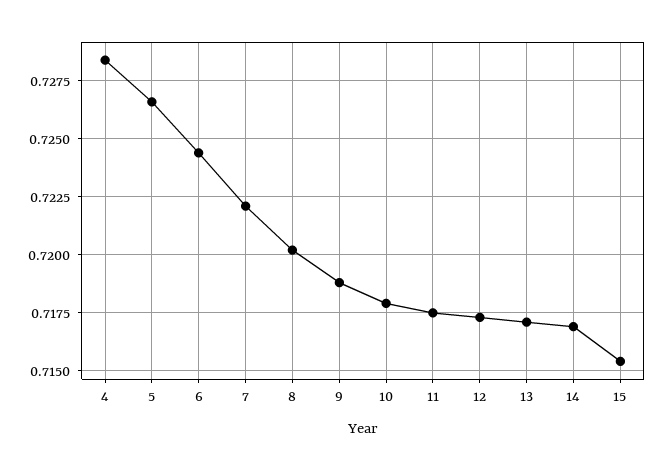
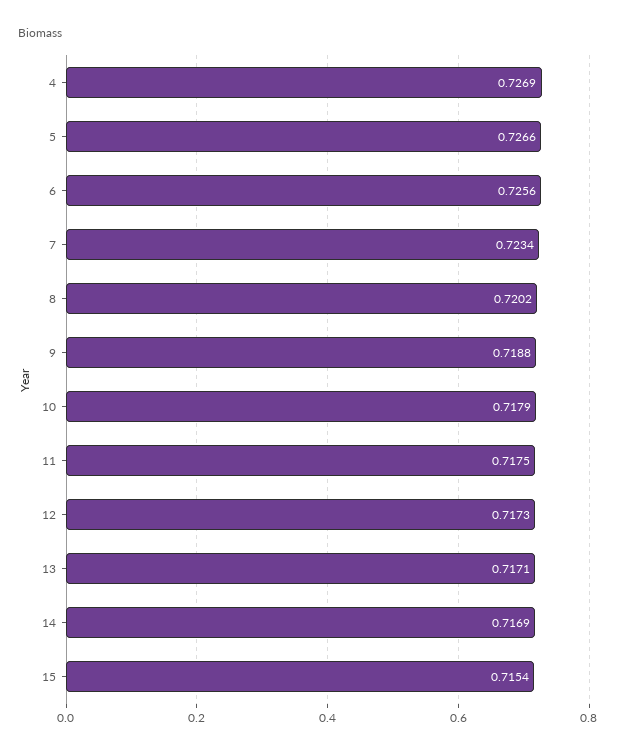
  {
-   "4": 0.7285,
+   "4": 0.7269,
    "5": 0.7266,
-   "6": 0.7245,
+   "6": 0.7256,
-   "7": 0.722,
+   "7": 0.7234,
    "8": 0.7202,
    "9": 0.7188,
    "10": 0.7179,
    "11": 0.7175,
    "12": 0.7173,
    "13": 0.7171,
    "14": 0.7169,
    "15": 0.7154
  }

